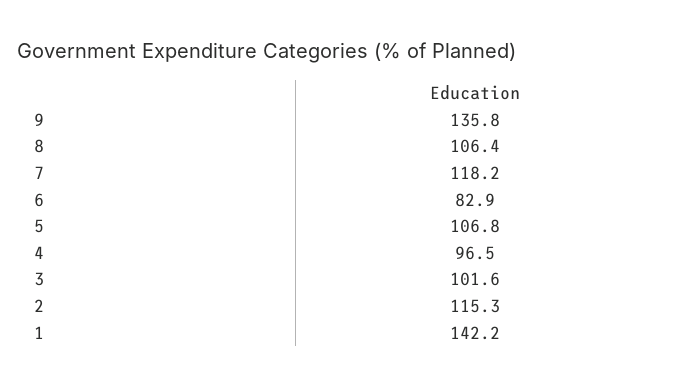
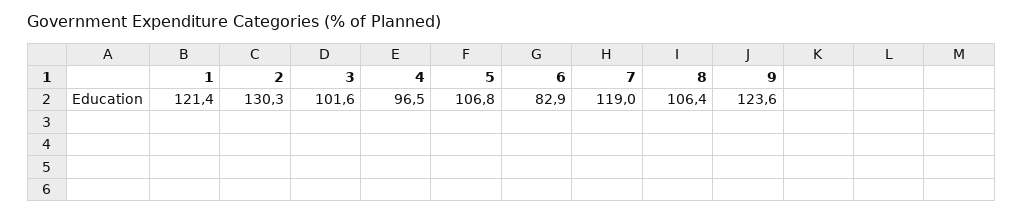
  {
-   "9": 135.8,
+   "9": 123.6,
    "8": 106.4,
-   "7": 118.2,
+   "7": 119,
    "6": 82.9,
    "5": 106.8,
    "4": 96.5,
    "3": 101.6,
-   "2": 115.3,
+   "2": 130.3,
-   "1": 142.2
+   "1": 121.4
  }

